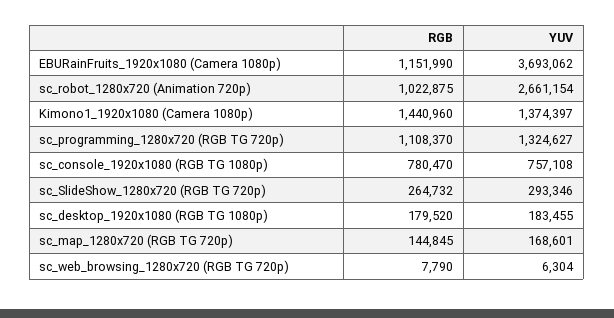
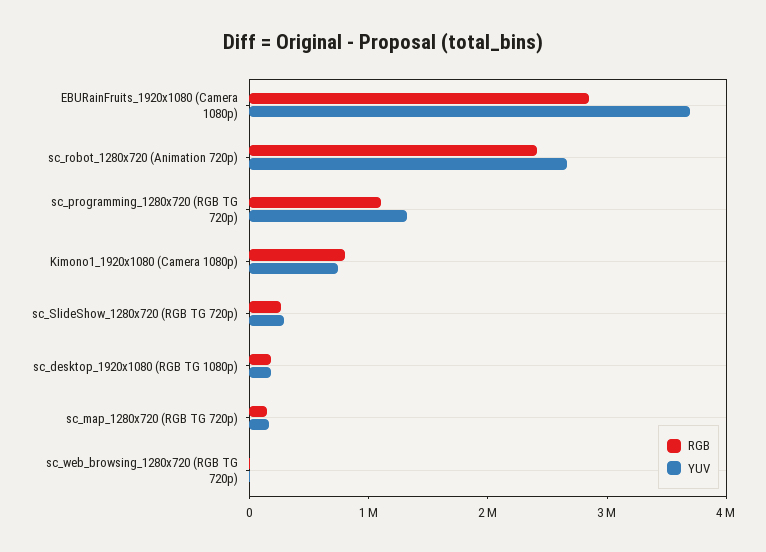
  {
    "RGB": {
-     "EBURainFruits_1920x1080 (Camera 1080p)": 1151990,
+     "EBURainFruits_1920x1080 (Camera 1080p)": 2800000,
-     "sc_robot_1280x720 (Animation 720p)": 1022875,
+     "sc_robot_1280x720 (Animation 720p)": 2400000,
-     "Kimono1_1920x1080 (Camera 1080p)": 1440960,
+     "Kimono1_1920x1080 (Camera 1080p)": 800000,
      "sc_programming_1280x720 (RGB TG 720p)": 1108370,
-     "sc_console_1920x1080 (RGB TG 1080p)": 780470,
      "sc_SlideShow_1280x720 (RGB TG 720p)": 264732,
      "sc_desktop_1920x1080 (RGB TG 1080p)": 179520,
      "sc_map_1280x720 (RGB TG 720p)": 144845,
      "sc_web_browsing_1280x720 (RGB TG 720p)": 7790
    },
    "YUV": {
      "EBURainFruits_1920x1080 (Camera 1080p)": 3693062,
      "sc_robot_1280x720 (Animation 720p)": 2661154,
-     "Kimono1_1920x1080 (Camera 1080p)": 1374397,
+     "Kimono1_1920x1080 (Camera 1080p)": 800000,
      "sc_programming_1280x720 (RGB TG 720p)": 1324627,
-     "sc_console_1920x1080 (RGB TG 1080p)": 757108,
      "sc_SlideShow_1280x720 (RGB TG 720p)": 293346,
      "sc_desktop_1920x1080 (RGB TG 1080p)": 183455,
      "sc_map_1280x720 (RGB TG 720p)": 168601,
      "sc_web_browsing_1280x720 (RGB TG 720p)": 6304
    }
  }

